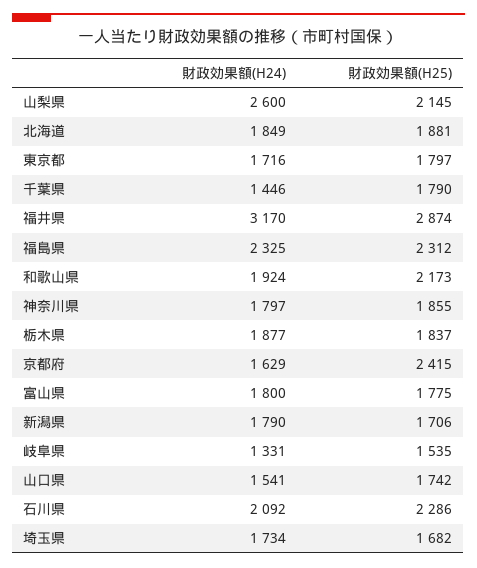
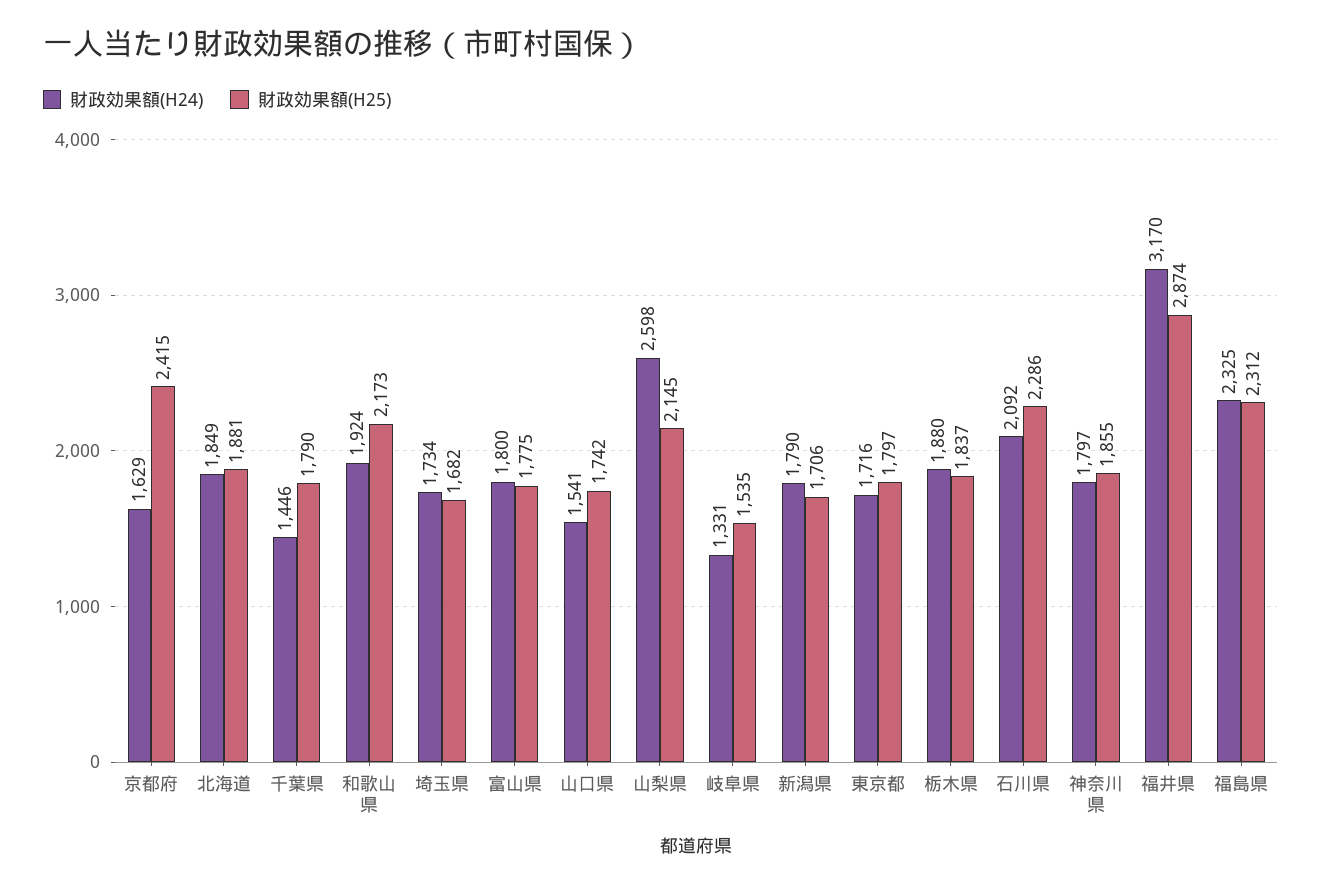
  {
    "財政効果額(H24)": {
-     "山梨県": 2600,
+     "山梨県": 2598,
      "北海道": 1849,
      "東京都": 1716,
      "千葉県": 1446,
      "福井県": 3170,
      "福島県": 2325,
      "和歌山県": 1924,
      "神奈川県": 1797,
-     "栃木県": 1877,
+     "栃木県": 1880,
      "京都府": 1629,
      "富山県": 1800,
      "新潟県": 1790,
      "岐阜県": 1331,
      "山口県": 1541,
      "石川県": 2092,
      "埼玉県": 1734
    },
    "財政効果額(H25)": {
      "山梨県": 2145,
      "北海道": 1881,
      "東京都": 1797,
      "千葉県": 1790,
      "福井県": 2874,
      "福島県": 2312,
      "和歌山県": 2173,
      "神奈川県": 1855,
      "栃木県": 1837,
      "京都府": 2415,
      "富山県": 1775,
      "新潟県": 1706,
      "岐阜県": 1535,
      "山口県": 1742,
      "石川県": 2286,
      "埼玉県": 1682
    }
  }

